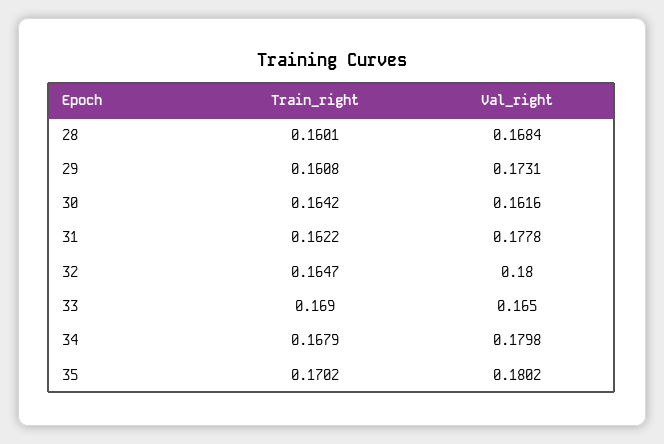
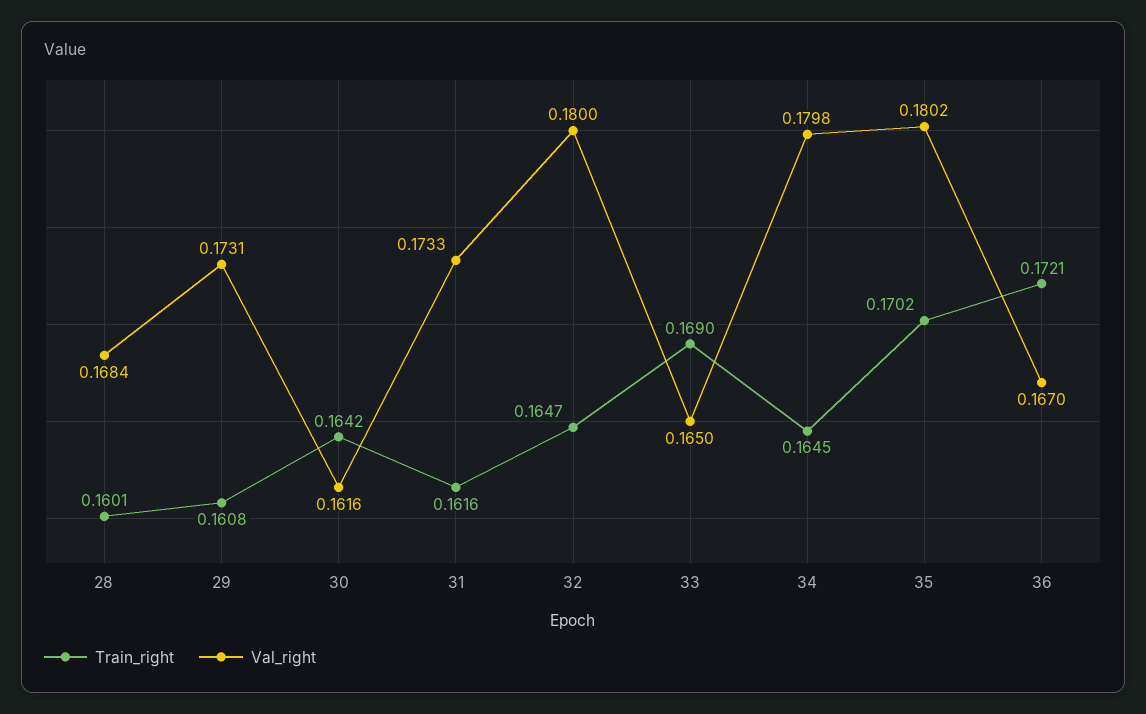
  {
    "Train_right": {
      "28": 0.1601,
      "29": 0.1608,
      "30": 0.1642,
-     "31": 0.1622,
+     "31": 0.1616,
      "32": 0.1647,
      "33": 0.169,
-     "34": 0.1679,
+     "34": 0.1645,
-     "35": 0.1702
+     "35": 0.1702,
+     "36": 0.1721
    },
    "Val_right": {
      "28": 0.1684,
      "29": 0.1731,
      "30": 0.1616,
-     "31": 0.1778,
+     "31": 0.1733,
      "32": 0.18,
      "33": 0.165,
      "34": 0.1798,
-     "35": 0.1802
+     "35": 0.1802,
+     "36": 0.167
    }
  }

